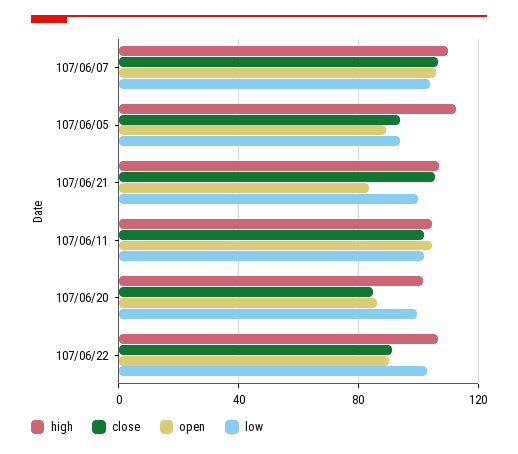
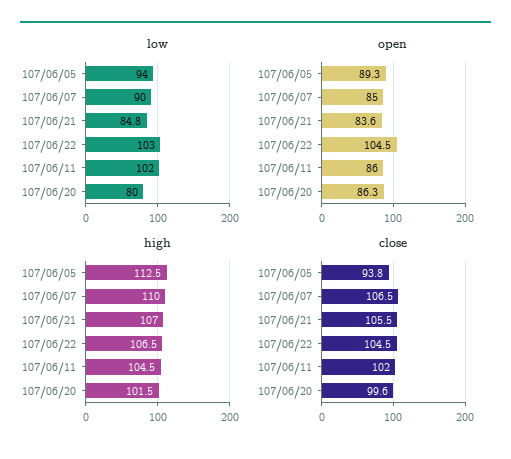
  {
    "high": {
      "107/06/07": 110,
      "107/06/05": 112.5,
      "107/06/21": 107,
      "107/06/11": 104.5,
      "107/06/20": 101.5,
      "107/06/22": 106.5
    },
    "close": {
      "107/06/07": 106.5,
      "107/06/05": 93.8,
      "107/06/21": 105.5,
      "107/06/11": 102,
-     "107/06/20": 85,
+     "107/06/20": 99.6,
-     "107/06/22": 90
+     "107/06/22": 104.5
    },
    "open": {
-     "107/06/07": 105,
+     "107/06/07": 85,
      "107/06/05": 89.3,
      "107/06/21": 83.6,
-     "107/06/11": 105,
+     "107/06/11": 86,
      "107/06/20": 86.3,
-     "107/06/22": 90
+     "107/06/22": 104.5
    },
    "low": {
-     "107/06/07": 105,
+     "107/06/07": 90,
      "107/06/05": 94,
-     "107/06/21": 100,
+     "107/06/21": 84.8,
      "107/06/11": 102,
-     "107/06/20": 100,
+     "107/06/20": 80,
      "107/06/22": 103
    }
  }

